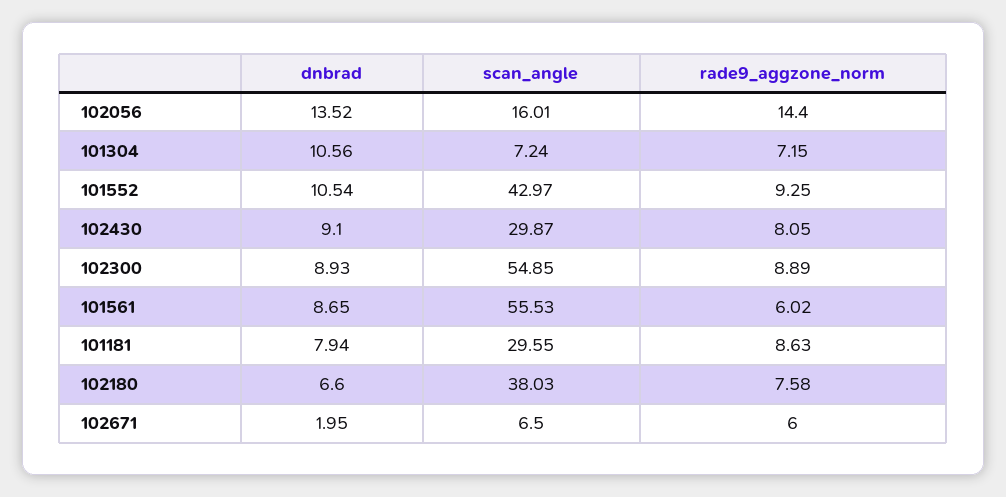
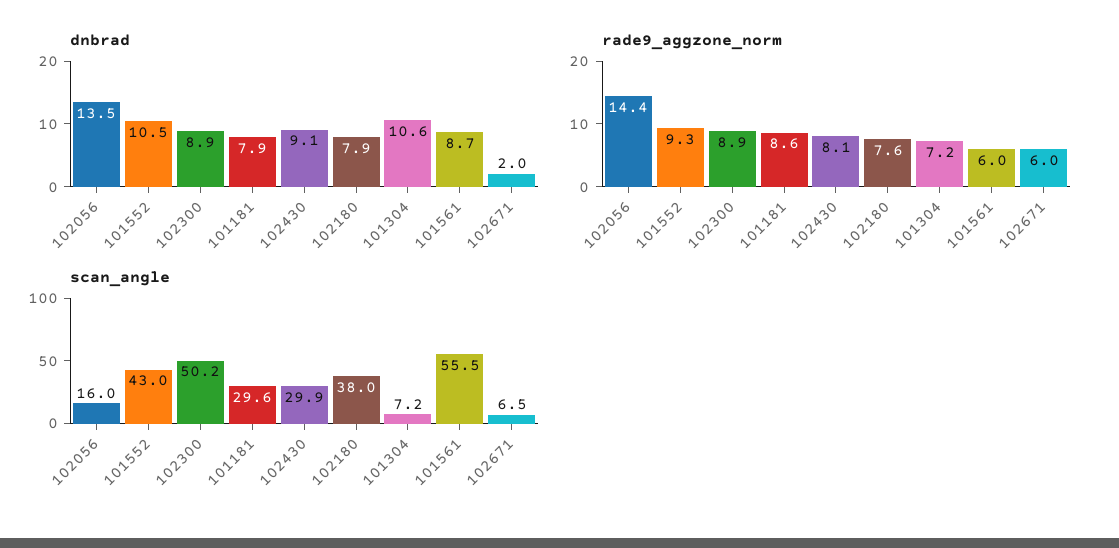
  {
    "dnbrad": {
      "102056": 13.52,
      "101304": 10.56,
      "101552": 10.54,
      "102430": 9.1,
      "102300": 8.93,
      "101561": 8.65,
      "101181": 7.94,
-     "102180": 6.6,
+     "102180": 7.9,
      "102671": 1.95
    },
    "scan_angle": {
      "102056": 16.01,
      "101304": 7.24,
      "101552": 42.97,
      "102430": 29.87,
-     "102300": 54.85,
+     "102300": 50.2,
      "101561": 55.53,
      "101181": 29.55,
      "102180": 38.03,
      "102671": 6.5
    },
    "rade9_aggzone_norm": {
      "102056": 14.4,
      "101304": 7.15,
      "101552": 9.25,
      "102430": 8.05,
      "102300": 8.89,
      "101561": 6.02,
      "101181": 8.63,
      "102180": 7.58,
      "102671": 6
    }
  }

